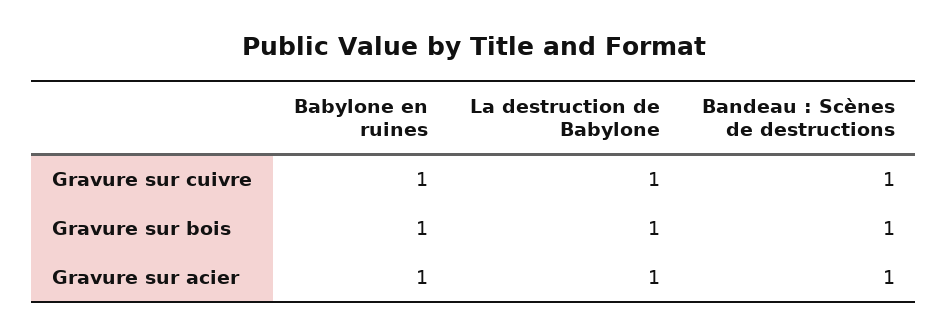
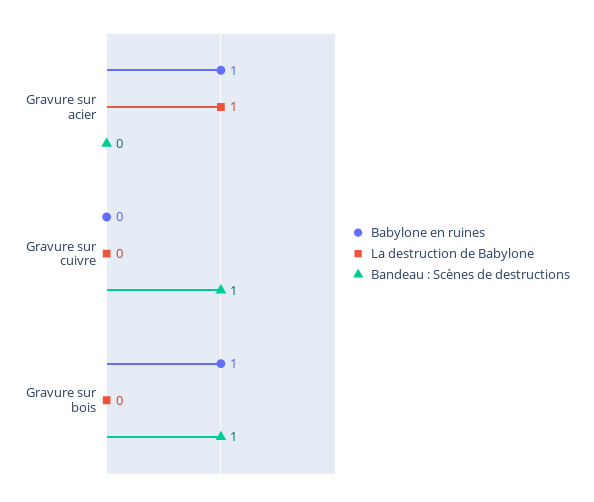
  {
    "Babylone en ruines": {
-     "Gravure sur cuivre": 1,
+     "Gravure sur cuivre": 0,
      "Gravure sur bois": 1,
      "Gravure sur acier": 1
    },
    "La destruction de Babylone": {
-     "Gravure sur cuivre": 1,
+     "Gravure sur cuivre": 0,
-     "Gravure sur bois": 1,
+     "Gravure sur bois": 0,
      "Gravure sur acier": 1
    },
    "Bandeau : Scènes de destructions": {
      "Gravure sur cuivre": 1,
      "Gravure sur bois": 1,
-     "Gravure sur acier": 1
+     "Gravure sur acier": 0
    }
  }

